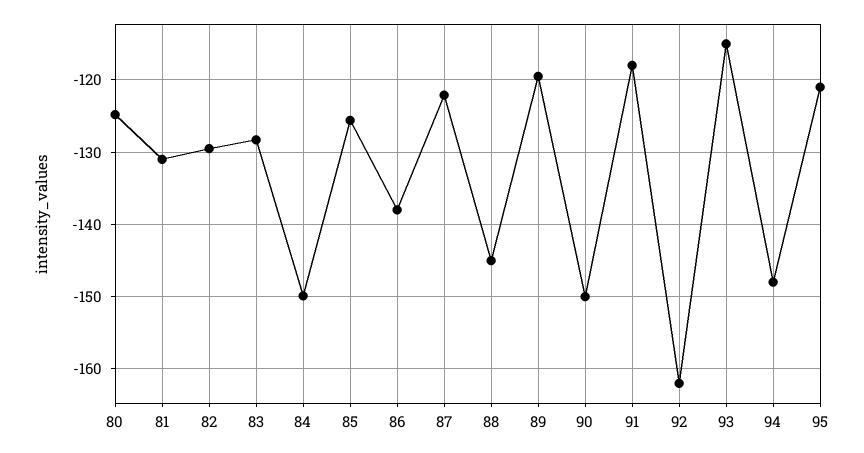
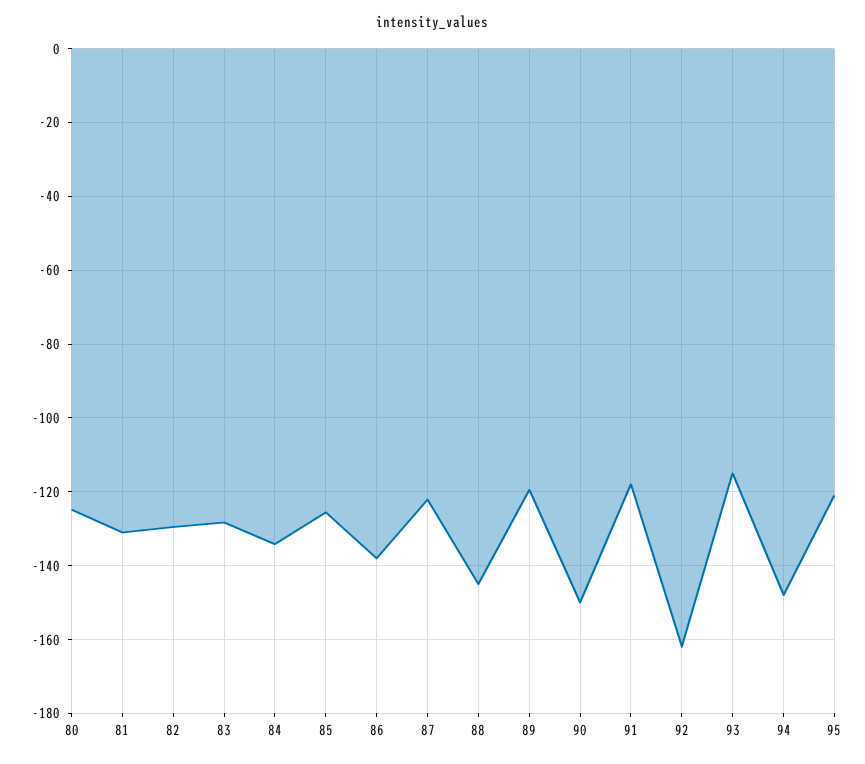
  {
    "80": -125,
    "81": -131,
    "82": -130,
    "83": -128,
-   "84": -150,
+   "84": -134,
    "85": -126,
    "86": -138,
    "87": -122,
    "88": -145,
    "89": -120,
    "90": -150,
    "91": -118,
    "92": -162,
    "93": -115,
    "94": -148,
    "95": -121
  }

